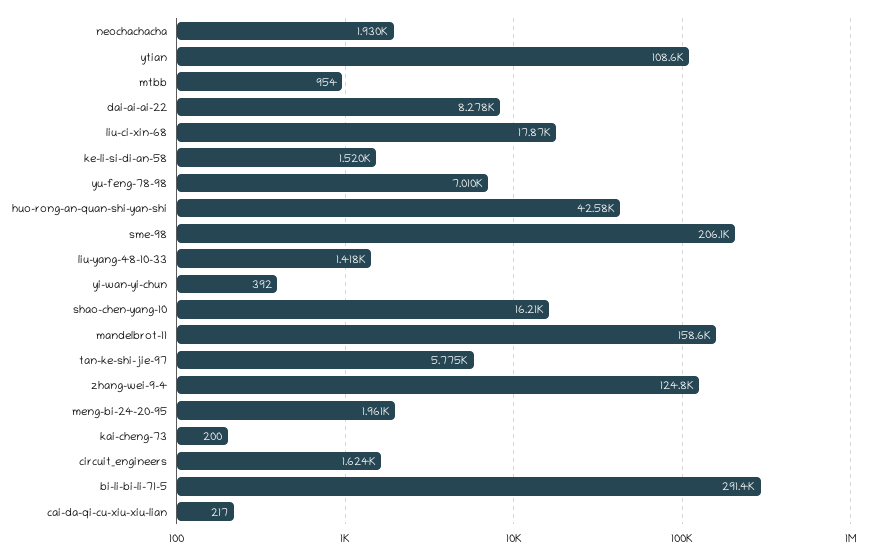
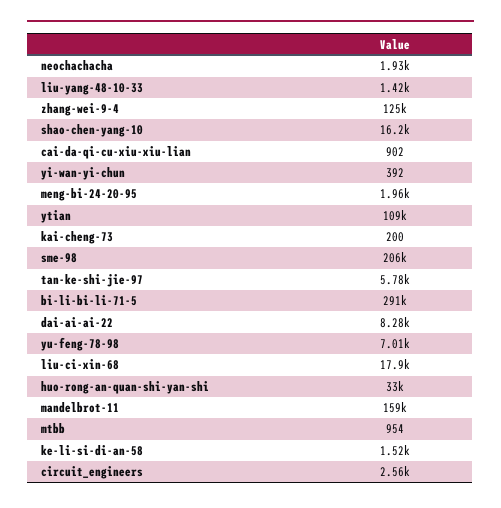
  {
    "neochachacha": 1930,
    "ytian": 108600,
    "mtbb": 954,
    "dai-ai-ai-22": 8278,
    "liu-ci-xin-68": 17870,
    "ke-li-si-di-an-58": 1520,
    "yu-feng-78-98": 7010,
-   "huo-rong-an-quan-shi-yan-shi": 42580,
+   "huo-rong-an-quan-shi-yan-shi": 33000,
    "sme-98": 206100,
    "liu-yang-48-10-33": 1418,
    "yi-wan-yi-chun": 392,
    "shao-chen-yang-10": 16210,
    "mandelbrot-11": 158600,
    "tan-ke-shi-jie-97": 5775,
    "zhang-wei-9-4": 124800,
    "meng-bi-24-20-95": 1961,
    "kai-cheng-73": 200,
-   "circuit_engineers": 1624,
+   "circuit_engineers": 2560,
    "bi-li-bi-li-71-5": 291400,
-   "cai-da-qi-cu-xiu-xiu-lian": 217
+   "cai-da-qi-cu-xiu-xiu-lian": 902
  }

